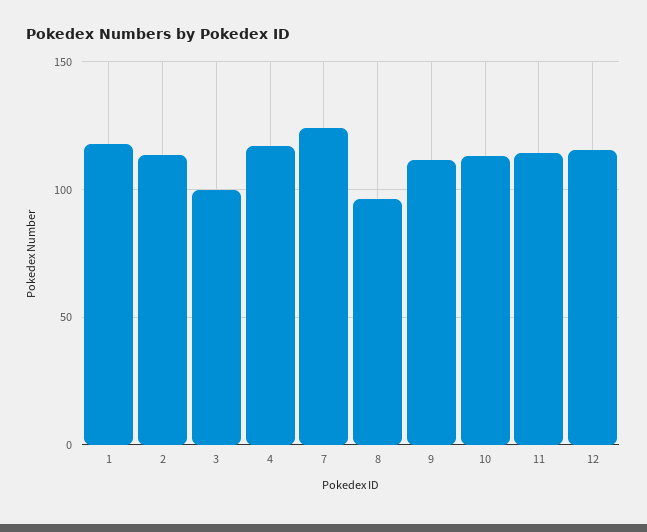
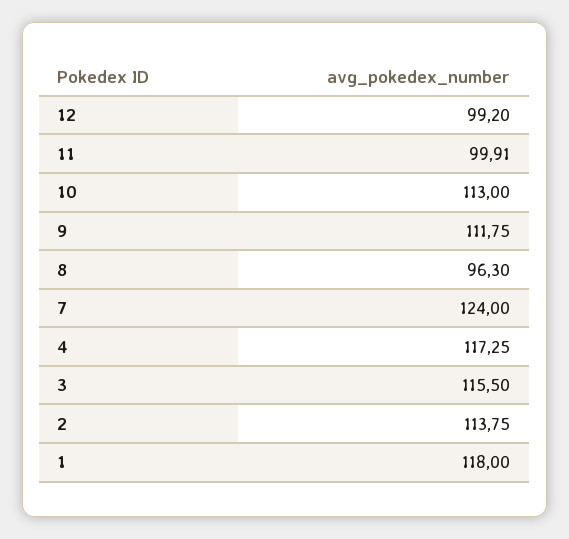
  {
    "1": 118,
    "2": 113.75,
-   "3": 100,
+   "3": 115.5,
    "4": 117.25,
    "7": 124,
    "8": 96.3,
    "9": 111.75,
    "10": 113,
-   "11": 115,
+   "11": 99.91,
-   "12": 115
+   "12": 99.2
  }

